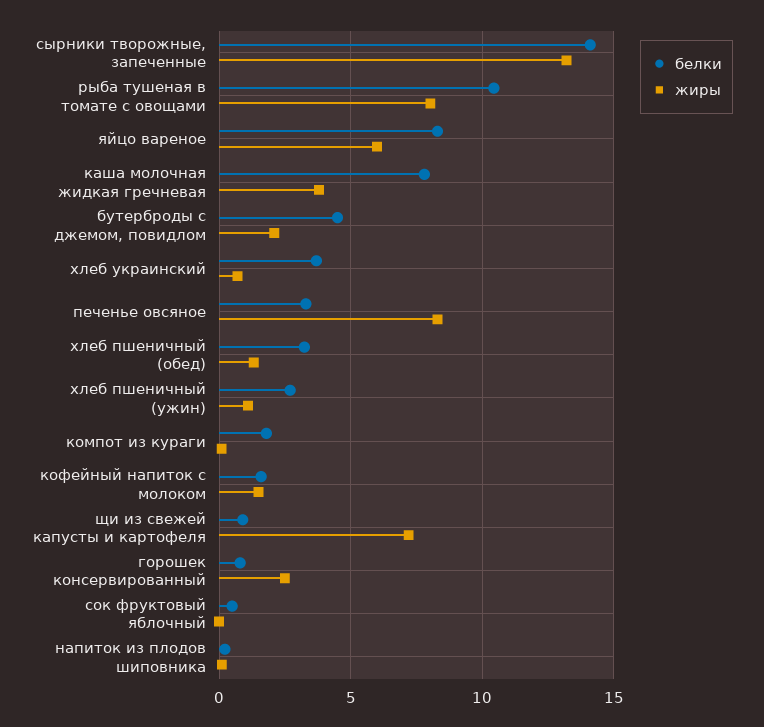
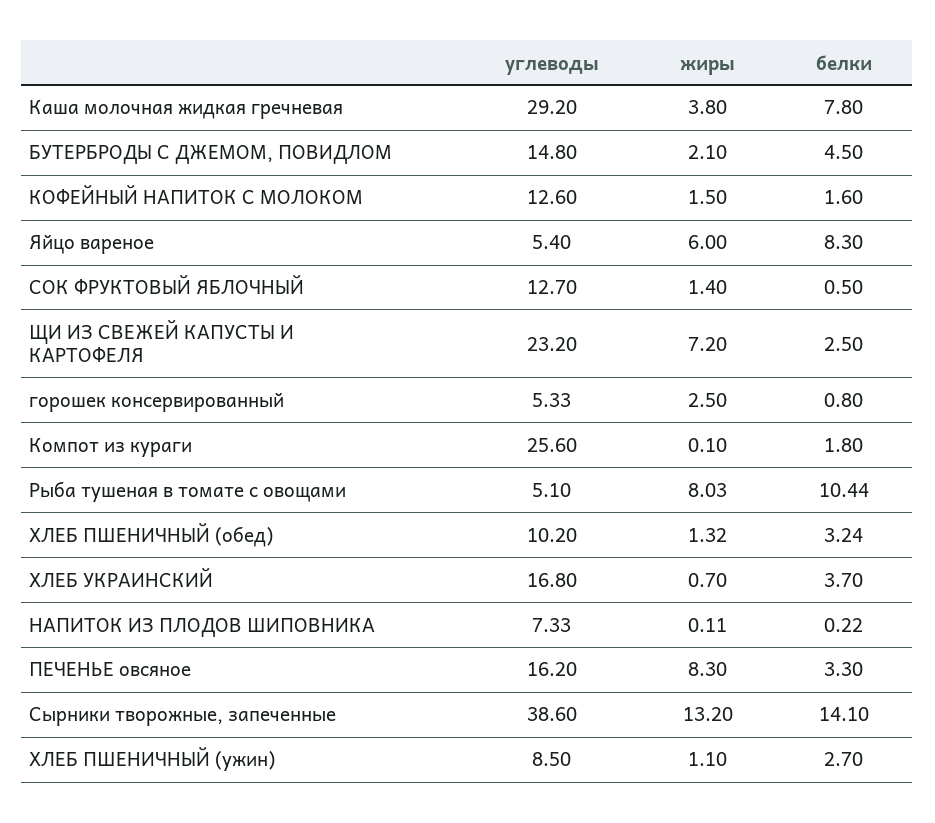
  {
    "белки": {
      "сырники творожные, запеченные": 14.1,
      "рыба тушеная в томате с овощами": 10.44,
      "яйцо вареное": 8.3,
      "каша молочная жидкая гречневая": 7.8,
      "бутерброды с джемом, повидлом": 4.5,
      "хлеб украинский": 3.7,
      "печенье овсяное": 3.3,
      "хлеб пшеничный (обед)": 3.24,
      "хлеб пшеничный (ужин)": 2.7,
      "компот из кураги": 1.8,
      "кофейный напиток с молоком": 1.6,
-     "щи из свежей капусты и картофеля": 1,
+     "щи из свежей капусты и картофеля": 2.5,
      "горошек консервированный": 0.8,
      "сок фруктовый яблочный": 0.5,
      "напиток из плодов шиповника": 0.22
    },
    "жиры": {
      "сырники творожные, запеченные": 13.2,
      "рыба тушеная в томате с овощами": 8.03,
      "яйцо вареное": 6,
      "каша молочная жидкая гречневая": 3.8,
      "бутерброды с джемом, повидлом": 2.1,
      "хлеб украинский": 0.7,
      "печенье овсяное": 8.3,
      "хлеб пшеничный (обед)": 1.32,
      "хлеб пшеничный (ужин)": 1.1,
      "компот из кураги": 0.1,
      "кофейный напиток с молоком": 1.5,
      "щи из свежей капусты и картофеля": 7.2,
      "горошек консервированный": 2.5,
-     "сок фруктовый яблочный": 0,
+     "сок фруктовый яблочный": 1.4,
      "напиток из плодов шиповника": 0.11
-   }
+   },
+   "углеводы": {
+     "каша молочная жидкая гречневая": 29.2,
+     "бутерброды с джемом, повидлом": 14.8,
+     "кофейный напиток с молоком": 12.6,
+     "яйцо вареное": 5.4,
+     "сок фруктовый яблочный": 12.7,
+     "щи из свежей капусты и картофеля": 23.2,
+     "горошек консервированный": 5.33,
+     "компот из кураги": 25.6,
+     "рыба тушеная в томате с овощами": 5.1,
+     "хлеб пшеничный (обед)": 10.2,
+     "хлеб украинский": 16.8,
+     "напиток из плодов шиповника": 7.33,
+     "печенье овсяное": 16.2,
+     "сырники творожные, запеченные": 38.6,
+     "хлеб пшеничный (ужин)": 8.5
+   }
  }

